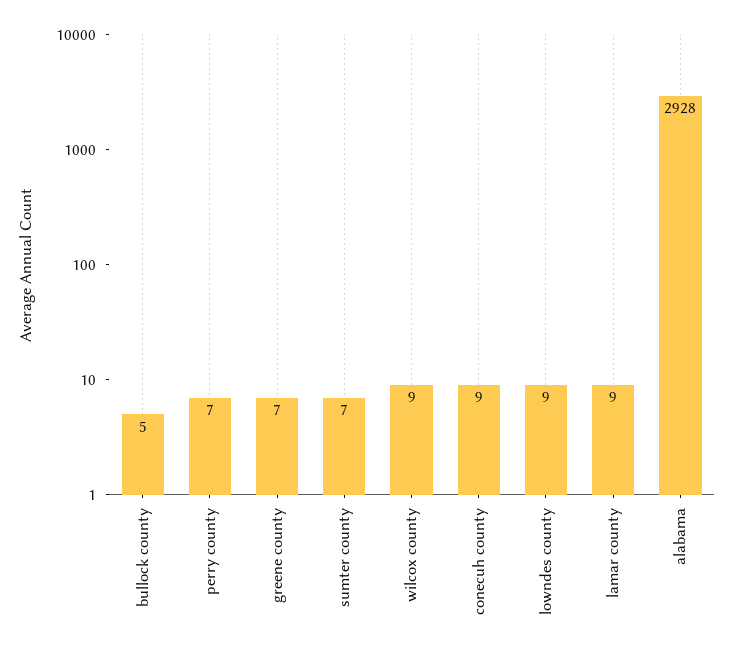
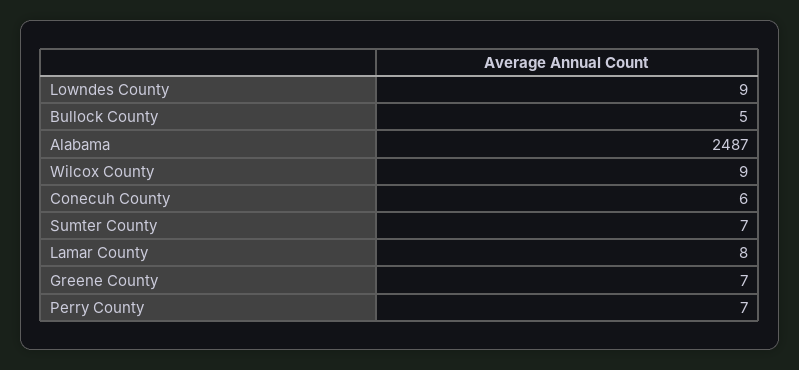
  {
    "bullock county": 5,
    "perry county": 7,
    "greene county": 7,
    "sumter county": 7,
    "wilcox county": 9,
-   "conecuh county": 9,
+   "conecuh county": 6,
    "lowndes county": 9,
-   "lamar county": 9,
+   "lamar county": 8,
-   "alabama": 2928
+   "alabama": 2487
  }

